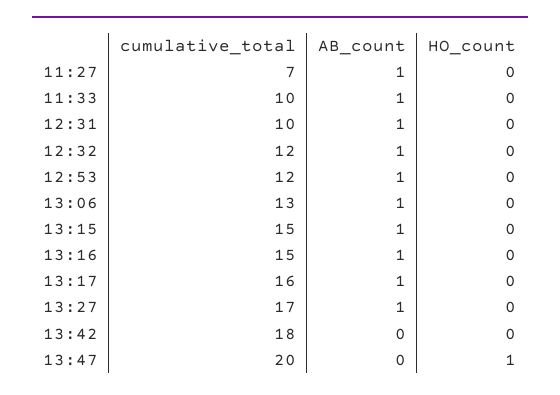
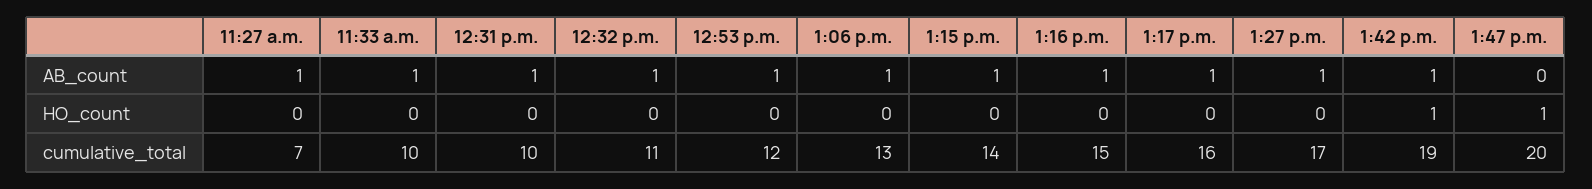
  {
    "cumulative_total": {
      "11:27": 7,
      "11:33": 10,
      "12:31": 10,
-     "12:32": 12,
+     "12:32": 11,
      "12:53": 12,
      "13:06": 13,
-     "13:15": 15,
+     "13:15": 14,
      "13:16": 15,
      "13:17": 16,
      "13:27": 17,
-     "13:42": 18,
+     "13:42": 19,
      "13:47": 20
    },
    "AB_count": {
      "11:27": 1,
      "11:33": 1,
      "12:31": 1,
      "12:32": 1,
      "12:53": 1,
      "13:06": 1,
      "13:15": 1,
      "13:16": 1,
      "13:17": 1,
      "13:27": 1,
-     "13:42": 0,
+     "13:42": 1,
      "13:47": 0
    },
    "HO_count": {
      "11:27": 0,
      "11:33": 0,
      "12:31": 0,
      "12:32": 0,
      "12:53": 0,
      "13:06": 0,
      "13:15": 0,
      "13:16": 0,
      "13:17": 0,
      "13:27": 0,
-     "13:42": 0,
+     "13:42": 1,
      "13:47": 1
    }
  }

